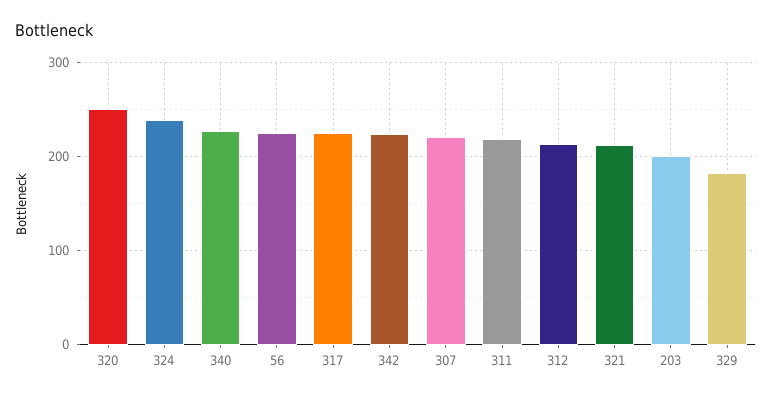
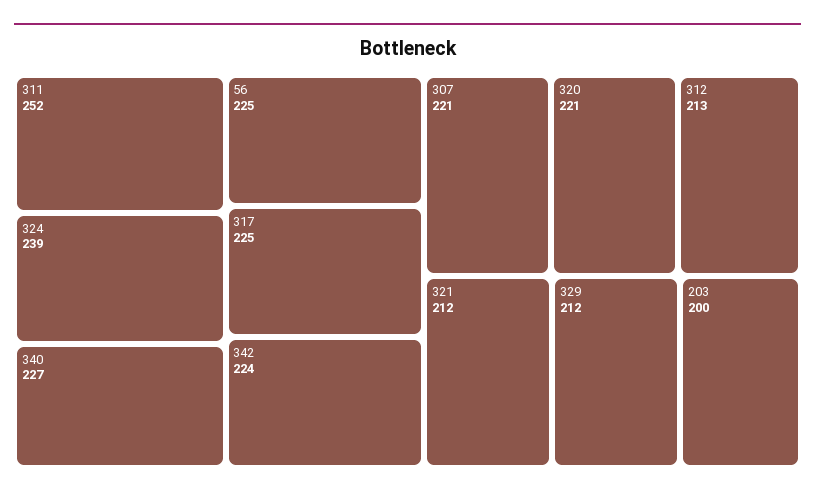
  {
-   "320": 250,
+   "320": 221,
    "324": 239,
    "340": 227,
    "56": 225,
    "317": 225,
    "342": 224,
    "307": 221,
-   "311": 220,
+   "311": 252,
    "312": 213,
    "321": 212,
    "203": 200,
-   "329": 180
+   "329": 212
  }

